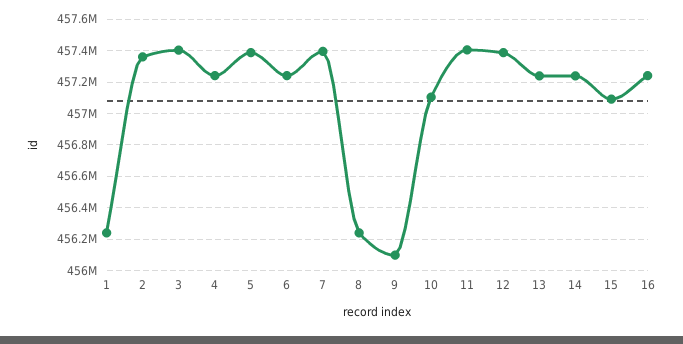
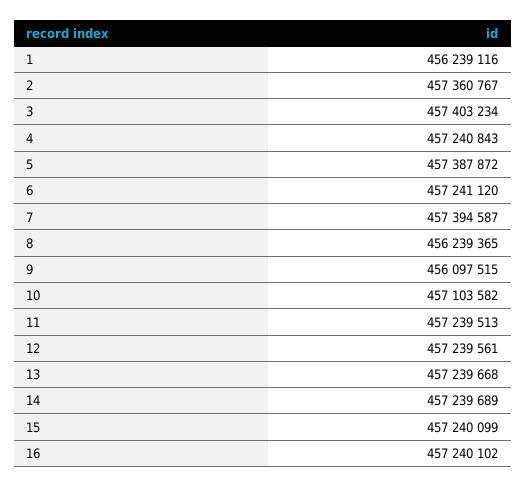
  {
    "1": 456239116,
    "2": 457360767,
    "3": 457403234,
    "4": 457240843,
    "5": 457387872,
    "6": 457241120,
    "7": 457394587,
    "8": 456239365,
    "9": 456097515,
    "10": 457103582,
-   "11": 457400000,
+   "11": 457239513,
-   "12": 457400000,
+   "12": 457239561,
    "13": 457239668,
    "14": 457239689,
-   "15": 457100000,
+   "15": 457240099,
    "16": 457240102
  }

